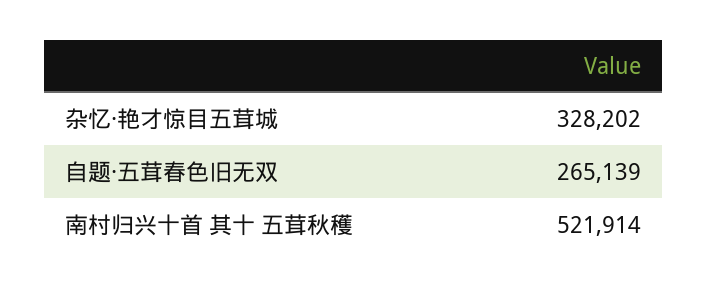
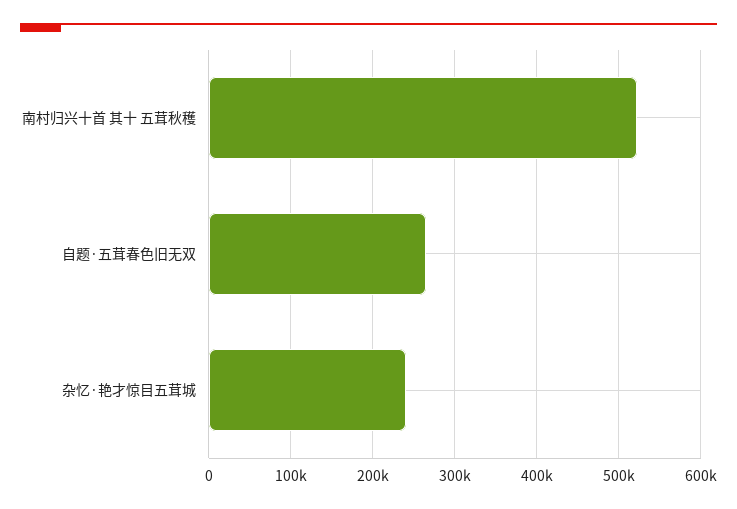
  {
-   "杂忆·艳才惊目五茸城": 328202,
+   "杂忆·艳才惊目五茸城": 240000,
    "自题·五茸春色旧无双": 265139,
    "南村归兴十首 其十 五茸秋穫": 521914
  }

